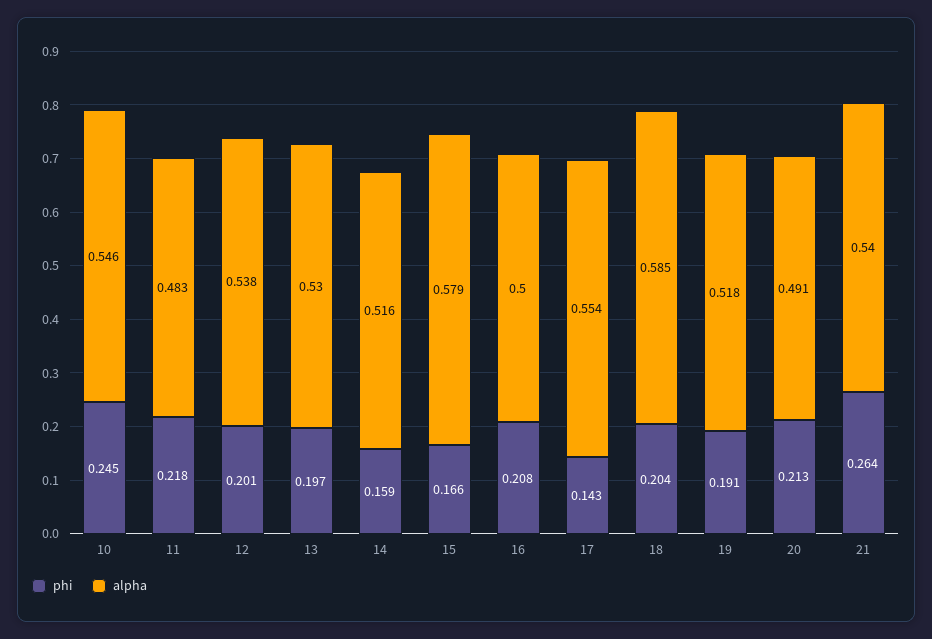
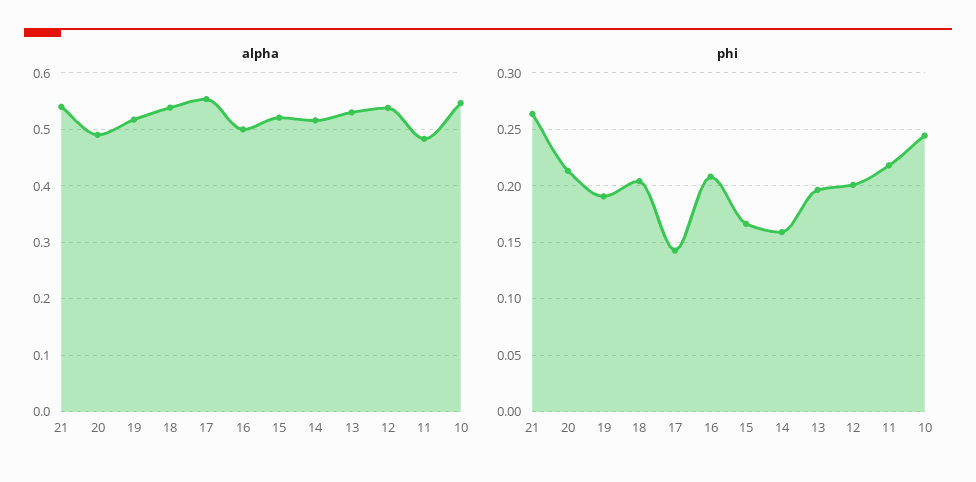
  {
    "phi": {
      "10": 0.245,
      "11": 0.218,
      "12": 0.201,
      "13": 0.197,
      "14": 0.159,
      "15": 0.166,
      "16": 0.208,
      "17": 0.143,
      "18": 0.204,
      "19": 0.191,
      "20": 0.213,
      "21": 0.264
    },
    "alpha": {
      "10": 0.546,
      "11": 0.483,
      "12": 0.538,
      "13": 0.53,
      "14": 0.516,
-     "15": 0.579,
+     "15": 0.52,
      "16": 0.5,
      "17": 0.554,
-     "18": 0.585,
+     "18": 0.54,
      "19": 0.518,
      "20": 0.491,
      "21": 0.54
    }
  }

